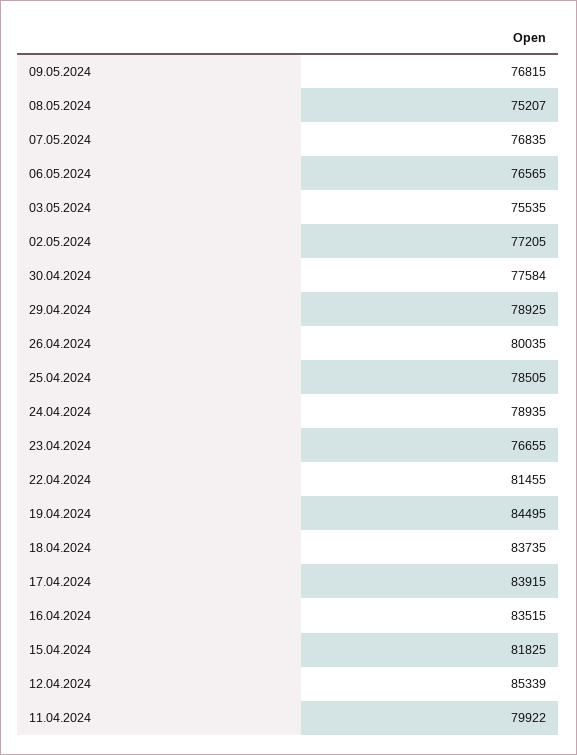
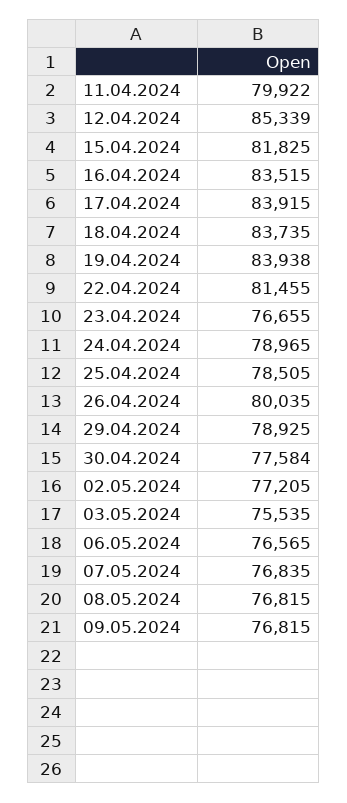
  {
    "09.05.2024": 76815,
-   "08.05.2024": 75207,
+   "08.05.2024": 76815,
    "07.05.2024": 76835,
    "06.05.2024": 76565,
    "03.05.2024": 75535,
    "02.05.2024": 77205,
    "30.04.2024": 77584,
    "29.04.2024": 78925,
    "26.04.2024": 80035,
    "25.04.2024": 78505,
-   "24.04.2024": 78935,
+   "24.04.2024": 78965,
    "23.04.2024": 76655,
    "22.04.2024": 81455,
-   "19.04.2024": 84495,
+   "19.04.2024": 83938,
    "18.04.2024": 83735,
    "17.04.2024": 83915,
    "16.04.2024": 83515,
    "15.04.2024": 81825,
    "12.04.2024": 85339,
    "11.04.2024": 79922
  }

